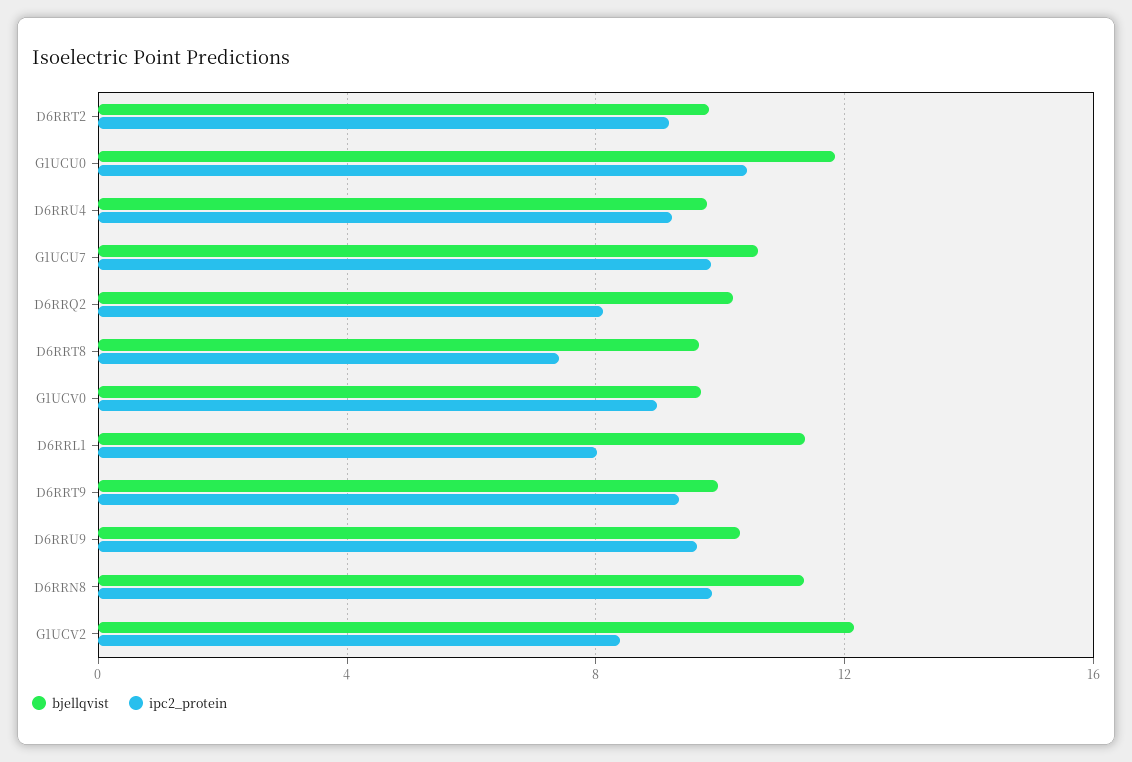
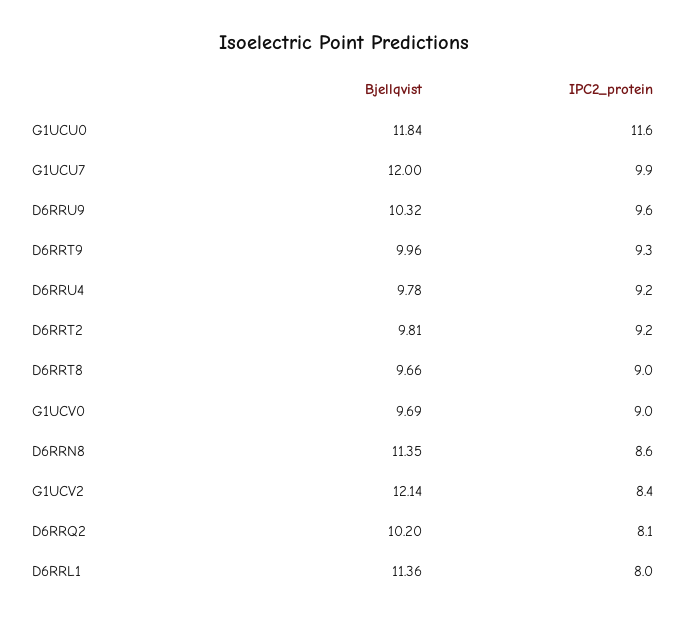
  {
    "bjellqvist": {
      "D6RRT2": 9.81,
      "G1UCU0": 11.84,
      "D6RRU4": 9.78,
-     "G1UCU7": 10.5,
+     "G1UCU7": 12,
      "D6RRQ2": 10.2,
      "D6RRT8": 9.66,
      "G1UCV0": 9.69,
      "D6RRL1": 11.36,
      "D6RRT9": 9.96,
      "D6RRU9": 10.32,
      "D6RRN8": 11.35,
      "G1UCV2": 12.14
    },
    "ipc2_protein": {
      "D6RRT2": 9.2,
-     "G1UCU0": 10.5,
+     "G1UCU0": 11.6,
      "D6RRU4": 9.2,
      "G1UCU7": 9.9,
      "D6RRQ2": 8.1,
-     "D6RRT8": 7.5,
+     "D6RRT8": 9,
      "G1UCV0": 9,
      "D6RRL1": 8,
      "D6RRT9": 9.3,
      "D6RRU9": 9.6,
-     "D6RRN8": 10,
+     "D6RRN8": 8.6,
      "G1UCV2": 8.4
    }
  }

